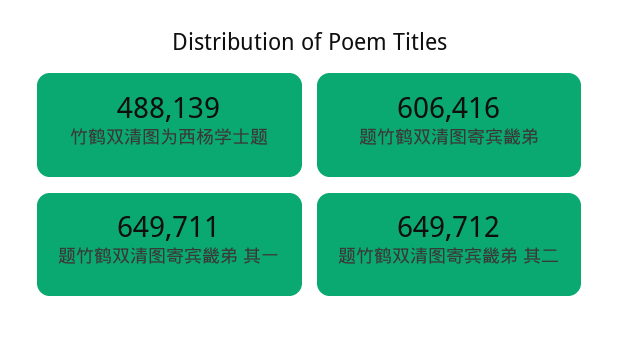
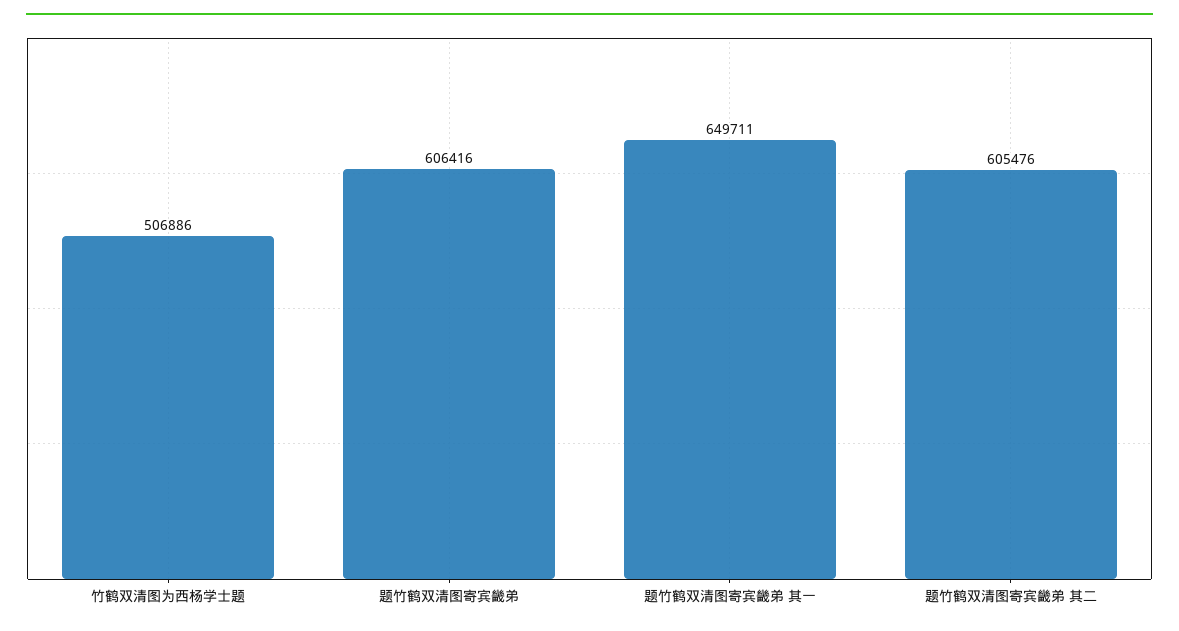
  {
-   "竹鹤双清图为西杨学士题": 488139,
+   "竹鹤双清图为西杨学士题": 506886,
    "题竹鹤双清图寄宾畿弟": 606416,
    "题竹鹤双清图寄宾畿弟 其一": 649711,
-   "题竹鹤双清图寄宾畿弟 其二": 649712
+   "题竹鹤双清图寄宾畿弟 其二": 605476
  }

